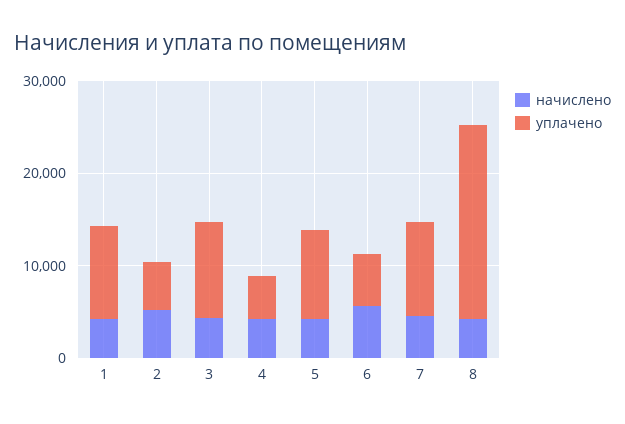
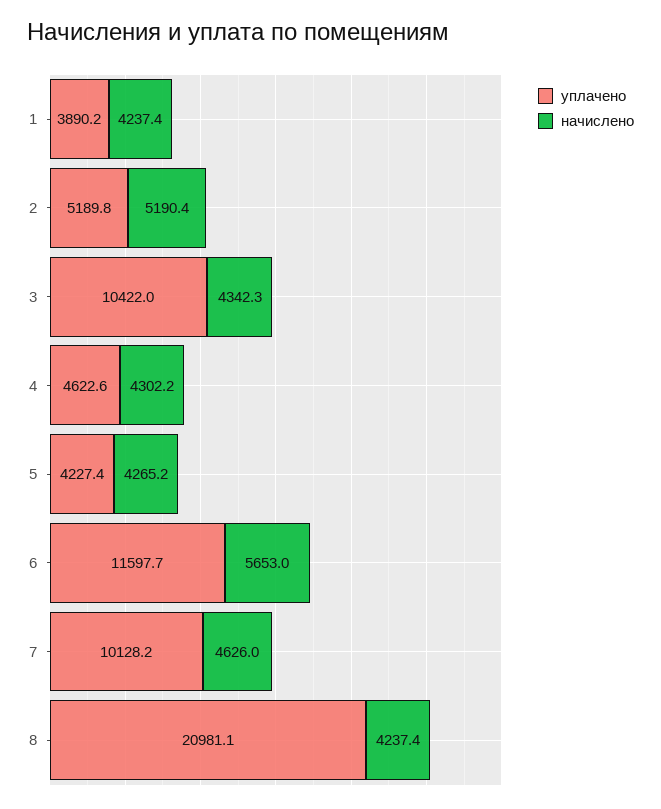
  {
    "начислено": {
      "1": 4237.4,
      "2": 5190.4,
      "3": 4342.3,
      "4": 4302.2,
      "5": 4265.2,
      "6": 5653,
      "7": 4626,
      "8": 4237.4
    },
    "уплачено": {
-     "1": 10000,
+     "1": 3890.2,
      "2": 5189.8,
      "3": 10422,
      "4": 4622.6,
-     "5": 10000,
+     "5": 4227.4,
-     "6": 6000,
+     "6": 11597.7,
      "7": 10128.2,
      "8": 20981.1
    }
  }

